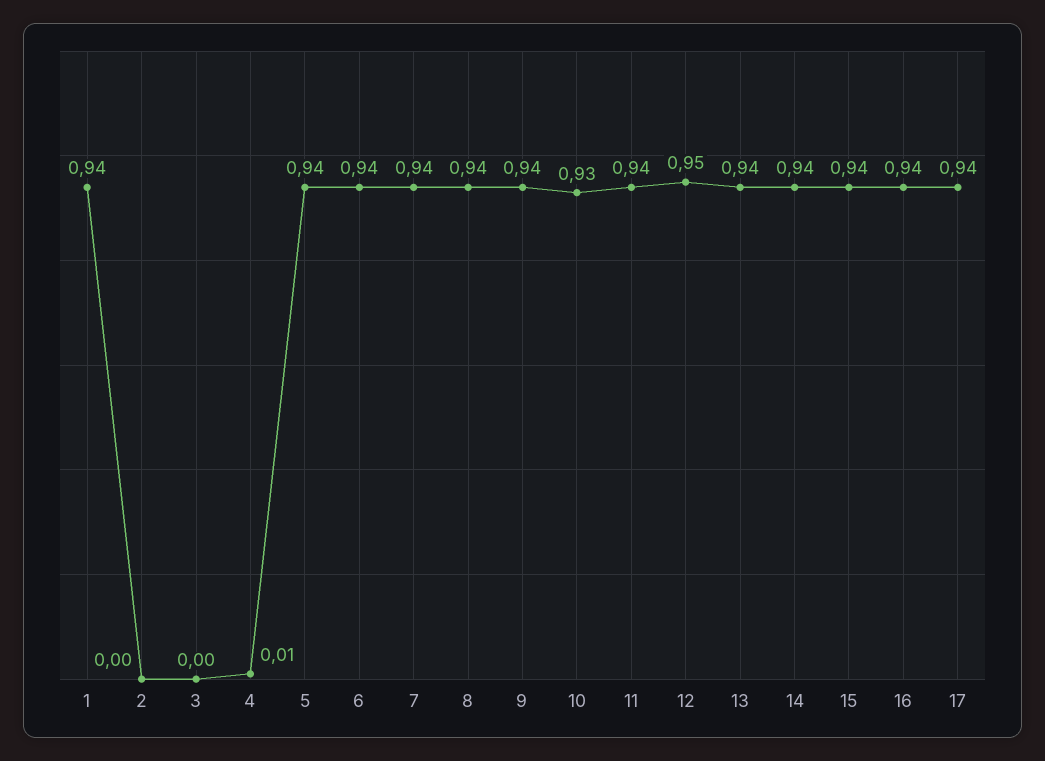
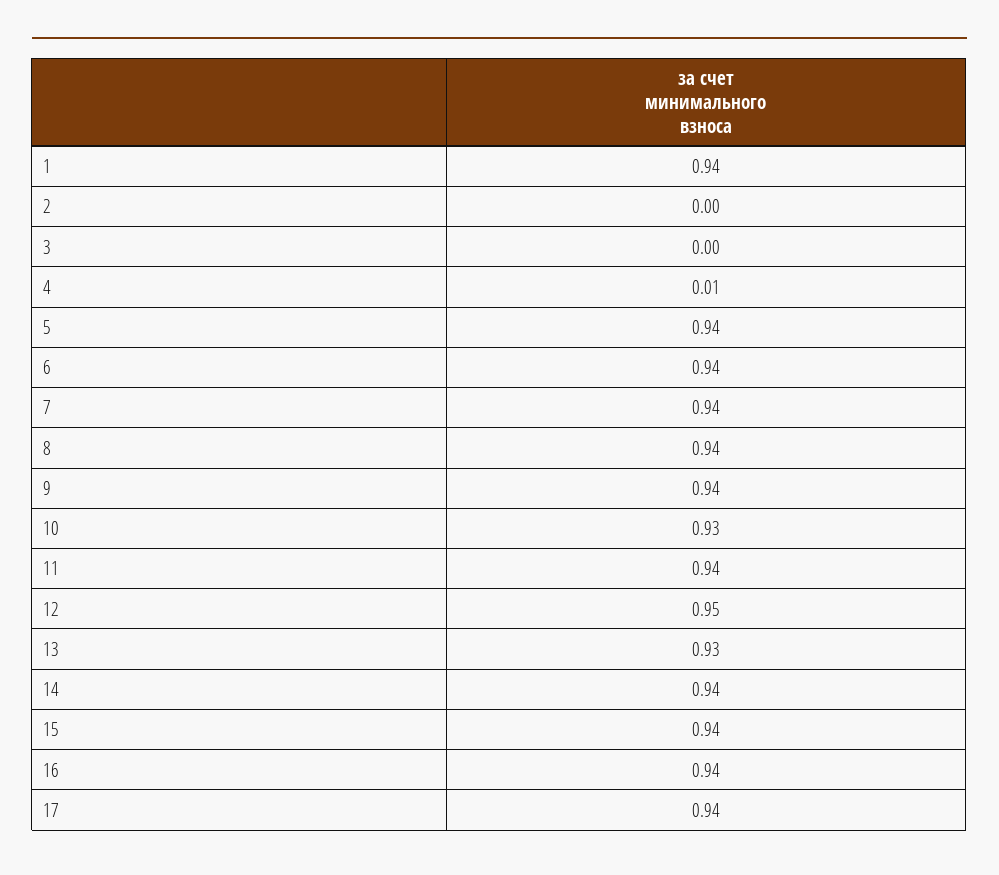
  {
    "1": 0.94,
    "2": 0,
    "3": 0,
    "4": 0.01,
    "5": 0.94,
    "6": 0.94,
    "7": 0.94,
    "8": 0.94,
    "9": 0.94,
    "10": 0.93,
    "11": 0.94,
    "12": 0.95,
-   "13": 0.94,
+   "13": 0.93,
    "14": 0.94,
    "15": 0.94,
    "16": 0.94,
    "17": 0.94
  }

